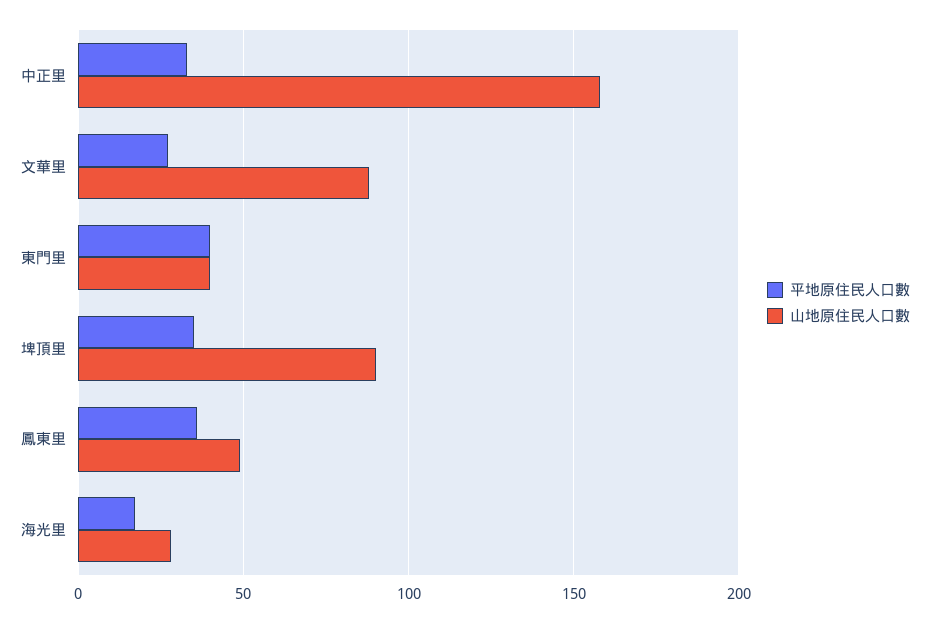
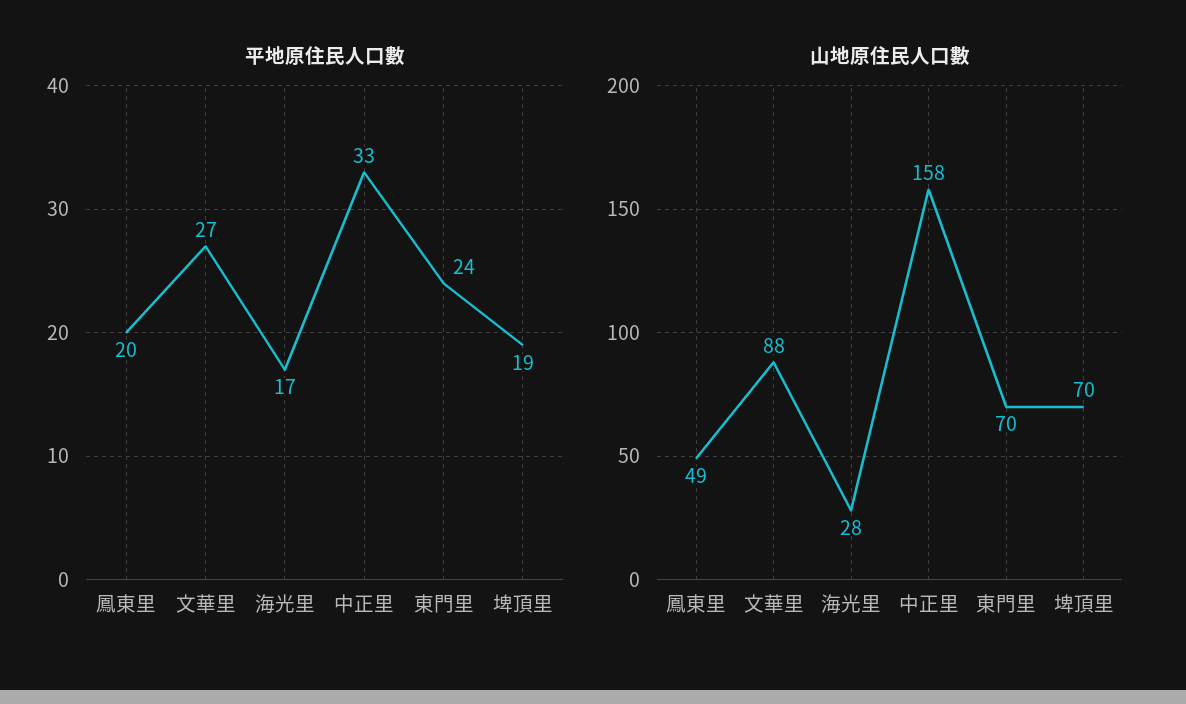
  {
    "平地原住民人口數": {
      "中正里": 33,
      "文華里": 27,
-     "東門里": 40,
+     "東門里": 24,
-     "埤頂里": 35,
+     "埤頂里": 19,
-     "鳳東里": 35,
+     "鳳東里": 20,
      "海光里": 17
    },
    "山地原住民人口數": {
      "中正里": 158,
      "文華里": 88,
-     "東門里": 40,
+     "東門里": 70,
-     "埤頂里": 90,
+     "埤頂里": 70,
      "鳳東里": 49,
      "海光里": 28
    }
  }

